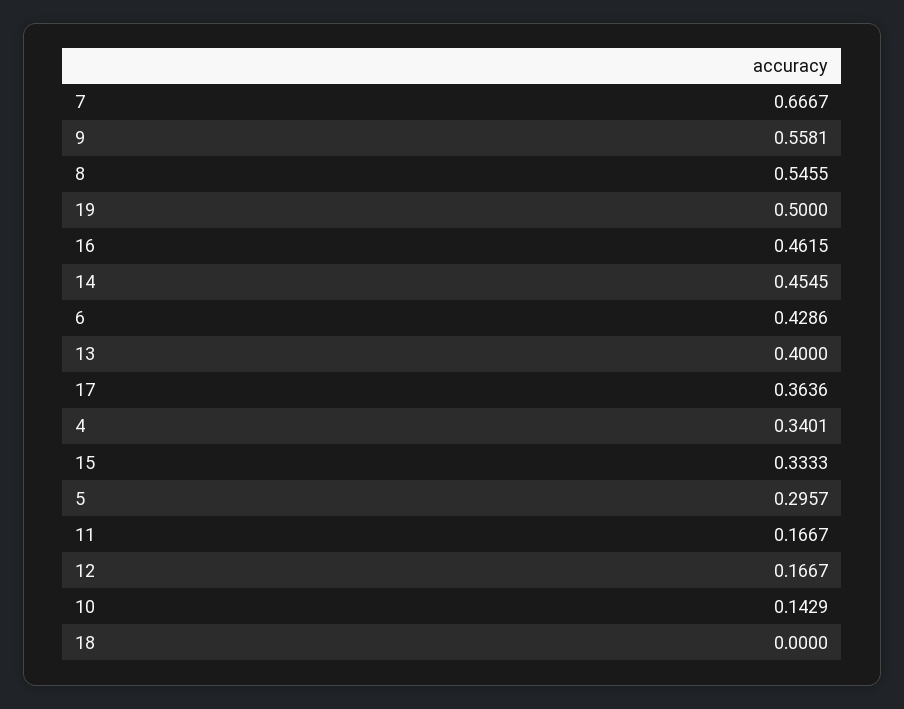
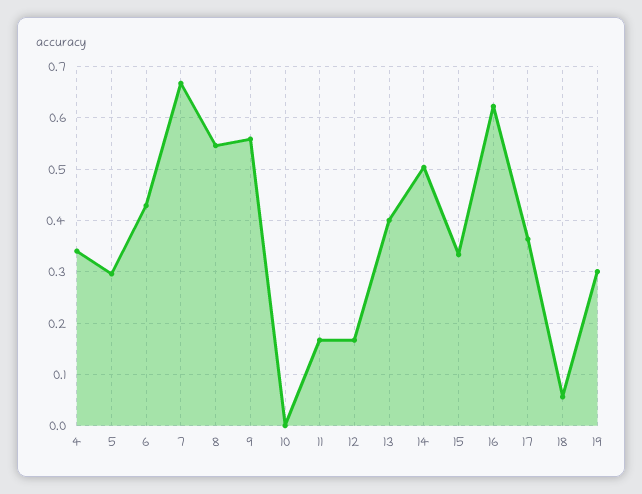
  {
    "7": 0.6667,
    "9": 0.5581,
    "8": 0.5455,
-   "19": 0.5,
+   "19": 0.3,
-   "16": 0.4615,
+   "16": 0.62,
-   "14": 0.4545,
+   "14": 0.5,
    "6": 0.4286,
    "13": 0.4,
    "17": 0.3636,
    "4": 0.3401,
    "15": 0.3333,
    "5": 0.2957,
    "11": 0.1667,
    "12": 0.1667,
-   "10": 0.1429,
+   "10": 0,
-   "18": 0
+   "18": 0.06
  }

